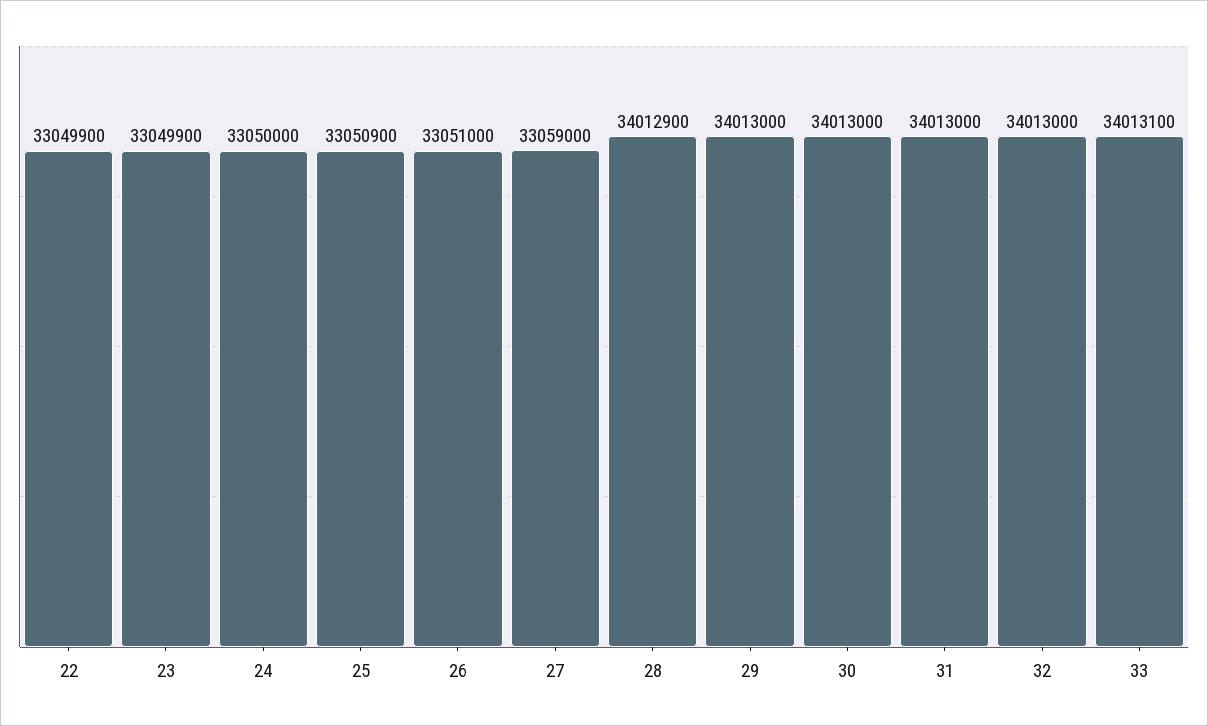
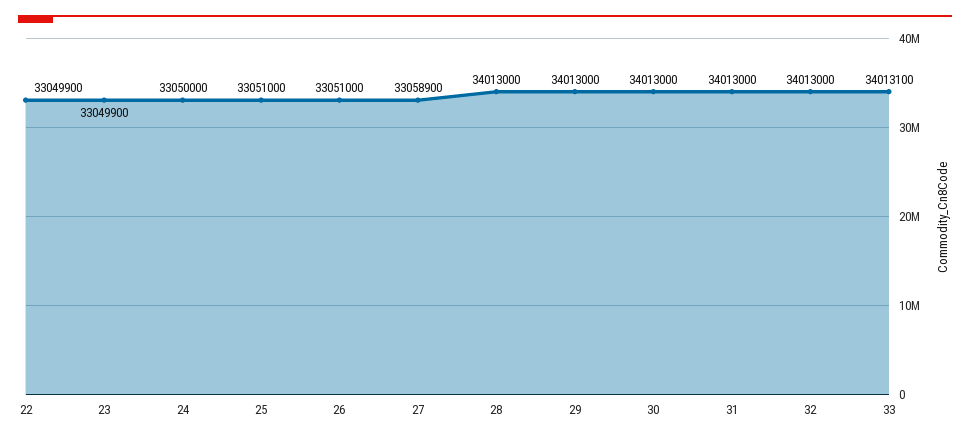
  {
    "22": 33049900,
    "23": 33049900,
    "24": 33050000,
-   "25": 33050900,
+   "25": 33051000,
    "26": 33051000,
-   "27": 33059000,
+   "27": 33058900,
-   "28": 34012900,
+   "28": 34013000,
    "29": 34013000,
    "30": 34013000,
    "31": 34013000,
    "32": 34013000,
    "33": 34013100
  }

